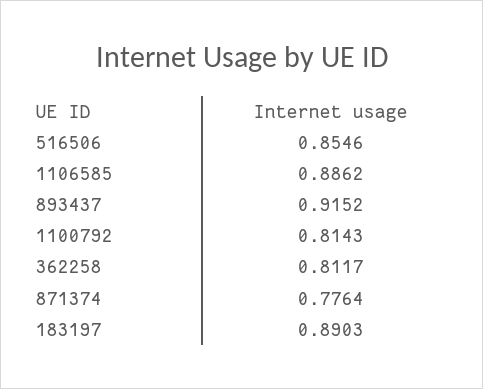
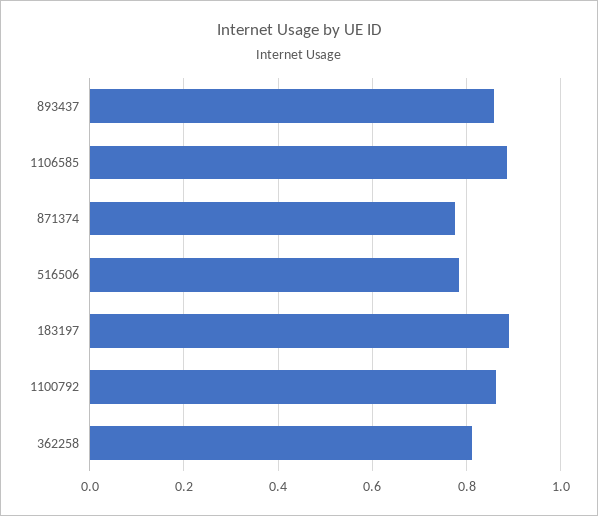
  {
-   "516506": 0.8546,
+   "516506": 0.78,
    "1106585": 0.8862,
-   "893437": 0.9152,
+   "893437": 0.86,
-   "1100792": 0.8143,
+   "1100792": 0.86,
    "362258": 0.8117,
    "871374": 0.7764,
    "183197": 0.8903
  }

